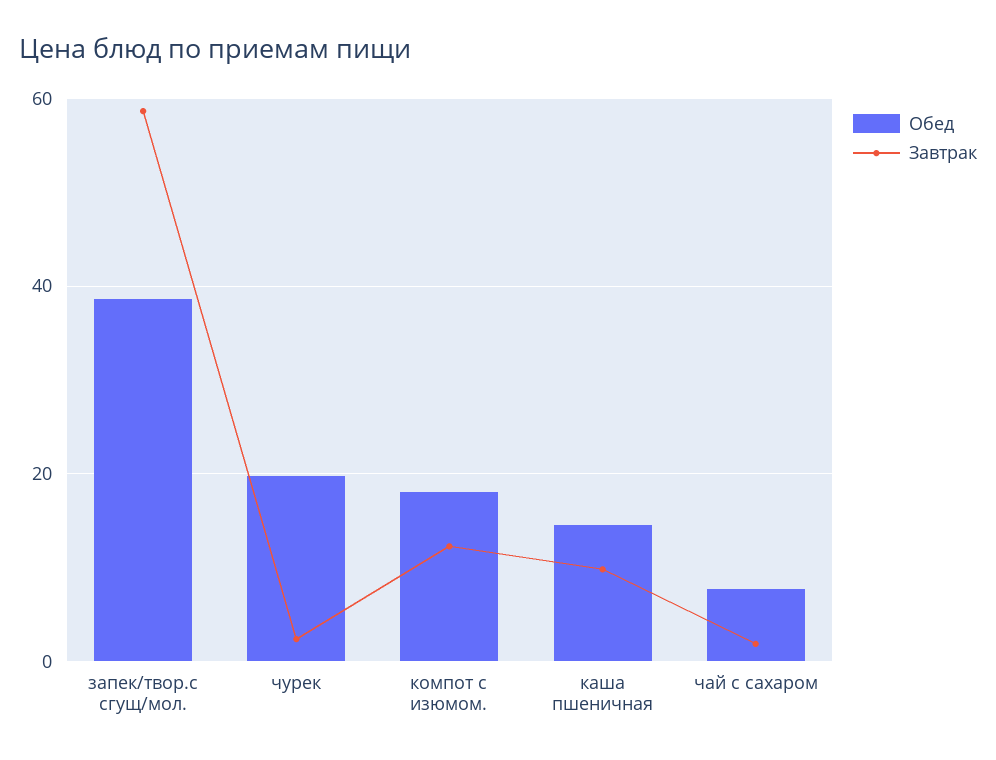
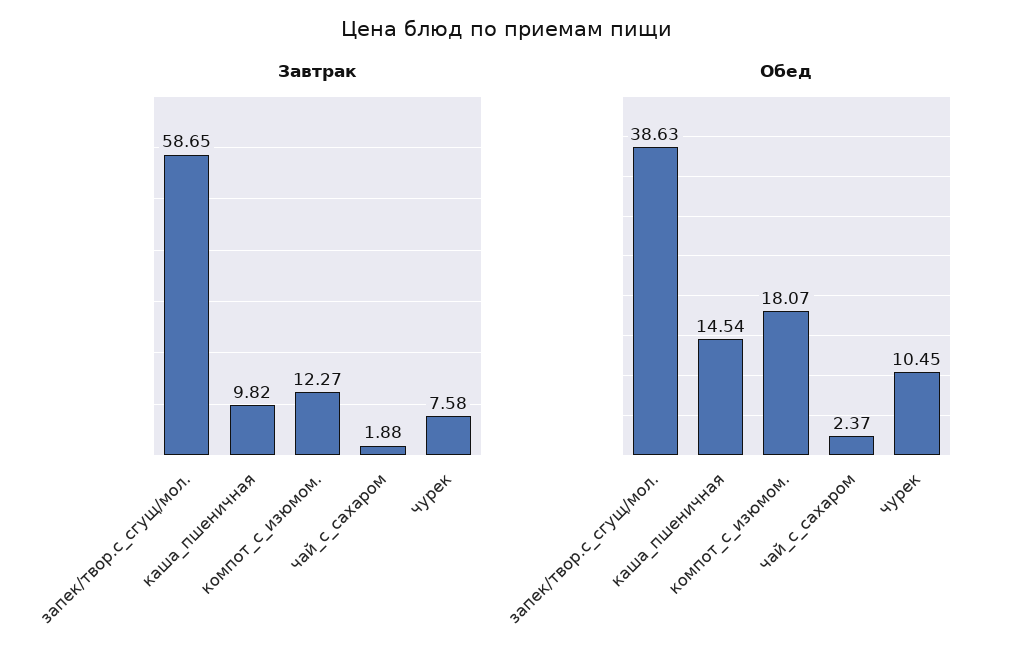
  {
    "Обед": {
      "запек/твор.с сгущ/мол.": 38.63,
-     "чурек": 20,
+     "чурек": 10.45,
      "компот с изюмом.": 18.07,
      "каша пшеничная": 14.54,
-     "чай с сахаром": 8
+     "чай с сахаром": 2.37
    },
    "Завтрак": {
      "запек/твор.с сгущ/мол.": 58.65,
-     "чурек": 2,
+     "чурек": 7.58,
      "компот с изюмом.": 12.27,
      "каша пшеничная": 9.82,
      "чай с сахаром": 1.88
    }
  }

